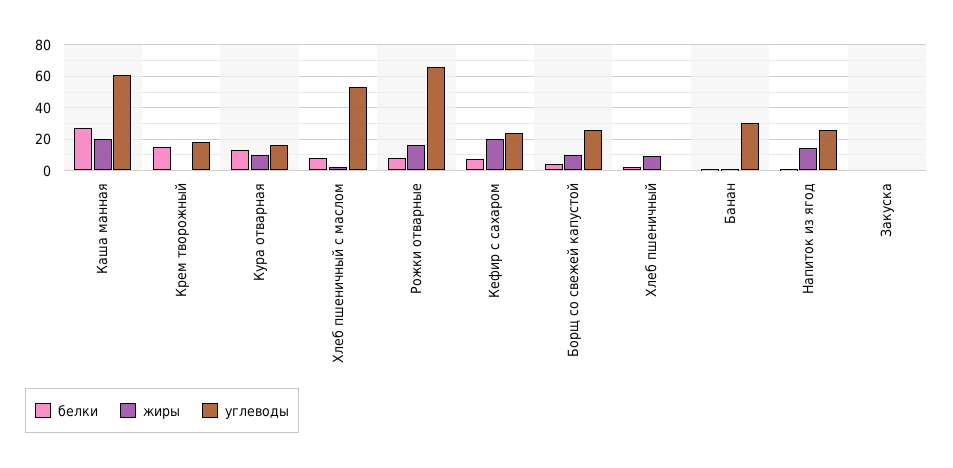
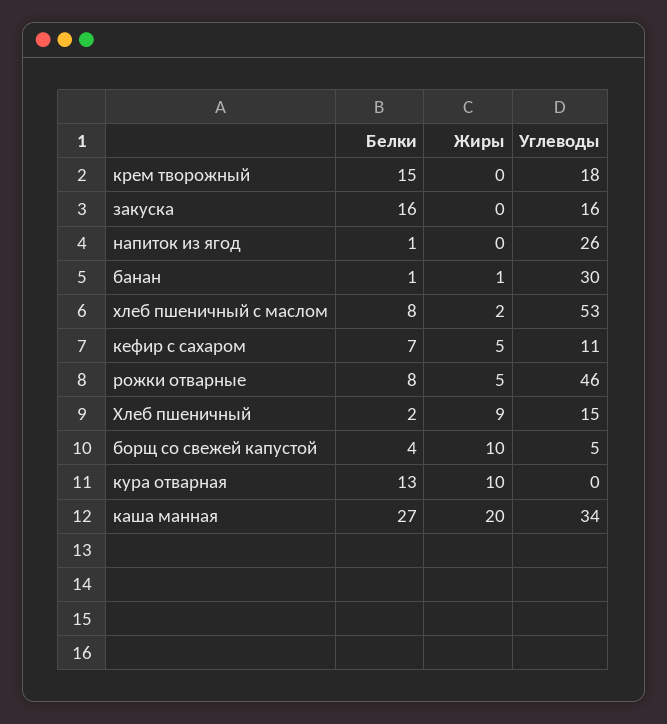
  {
    "белки": {
      "Каша манная": 27,
      "Крем творожный": 15,
      "Кура отварная": 13,
      "Хлеб пшеничный с маслом": 8,
      "Рожки отварные": 8,
      "Кефир с сахаром": 7,
      "Борщ со свежей капустой": 4,
      "Хлеб пшеничный": 2,
      "Банан": 1,
      "Напиток из ягод": 1,
-     "Закуска": 0
+     "Закуска": 16
    },
    "жиры": {
      "Каша манная": 20,
      "Крем творожный": 0,
      "Кура отварная": 10,
      "Хлеб пшеничный с маслом": 2,
-     "Рожки отварные": 15,
+     "Рожки отварные": 5,
-     "Кефир с сахаром": 20,
+     "Кефир с сахаром": 5,
      "Борщ со свежей капустой": 10,
      "Хлеб пшеничный": 9,
      "Банан": 1,
-     "Напиток из ягод": 15,
+     "Напиток из ягод": 0,
      "Закуска": 0
    },
    "углеводы": {
-     "Каша манная": 60,
+     "Каша манная": 34,
      "Крем творожный": 18,
-     "Кура отварная": 15,
+     "Кура отварная": 0,
      "Хлеб пшеничный с маслом": 53,
-     "Рожки отварные": 65,
+     "Рожки отварные": 46,
-     "Кефир с сахаром": 25,
+     "Кефир с сахаром": 11,
-     "Борщ со свежей капустой": 25,
+     "Борщ со свежей капустой": 5,
-     "Хлеб пшеничный": 0,
+     "Хлеб пшеничный": 15,
      "Банан": 30,
      "Напиток из ягод": 26,
-     "Закуска": 0
+     "Закуска": 16
    }
  }

